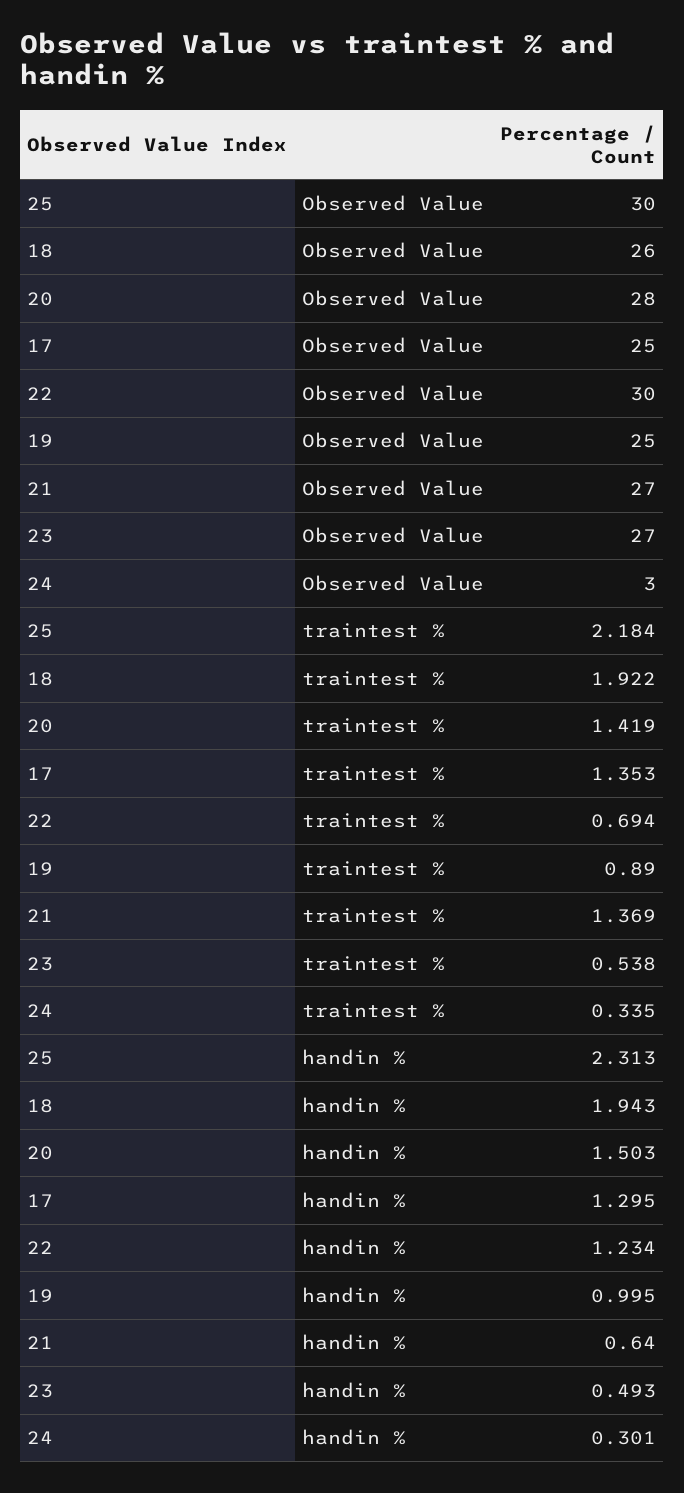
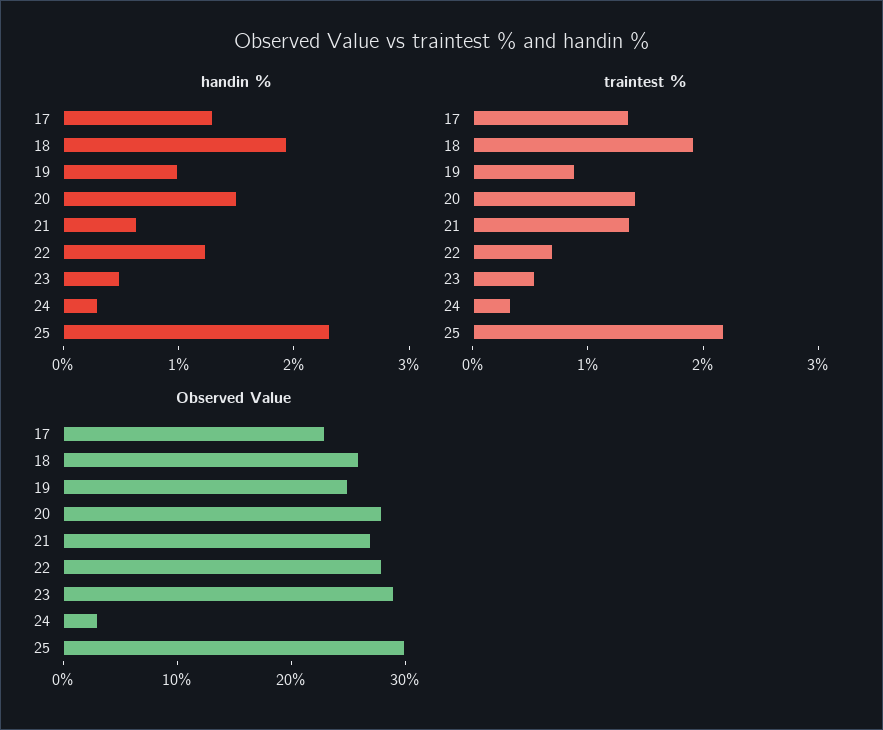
  {
    "Observed Value": {
      "25": 30,
      "18": 26,
      "20": 28,
-     "17": 25,
+     "17": 23,
-     "22": 30,
+     "22": 28,
      "19": 25,
      "21": 27,
-     "23": 27,
+     "23": 29,
      "24": 3
    },
    "traintest %": {
      "25": 2.184,
      "18": 1.922,
      "20": 1.419,
      "17": 1.353,
      "22": 0.694,
      "19": 0.89,
      "21": 1.369,
      "23": 0.538,
      "24": 0.335
    },
    "handin %": {
      "25": 2.313,
      "18": 1.943,
      "20": 1.503,
      "17": 1.295,
      "22": 1.234,
      "19": 0.995,
      "21": 0.64,
      "23": 0.493,
      "24": 0.301
    }
  }

